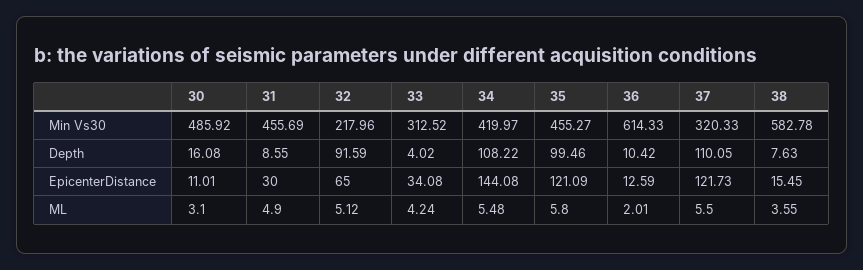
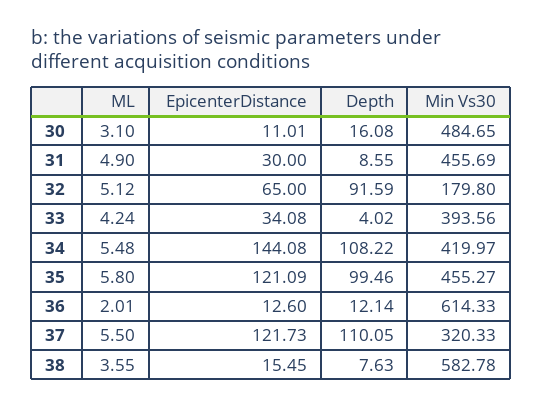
  {
    "30": {
-     "Min Vs30": 485.92,
+     "Min Vs30": 484.65,
      "Depth": 16.08,
      "EpicenterDistance": 11.01,
      "ML": 3.1
    },
    "31": {
      "Min Vs30": 455.69,
      "Depth": 8.55,
      "EpicenterDistance": 30,
      "ML": 4.9
    },
    "32": {
-     "Min Vs30": 217.96,
+     "Min Vs30": 179.8,
      "Depth": 91.59,
      "EpicenterDistance": 65,
      "ML": 5.12
    },
    "33": {
-     "Min Vs30": 312.52,
+     "Min Vs30": 393.56,
      "Depth": 4.02,
      "EpicenterDistance": 34.08,
      "ML": 4.24
    },
    "34": {
      "Min Vs30": 419.97,
      "Depth": 108.22,
      "EpicenterDistance": 144.08,
      "ML": 5.48
    },
    "35": {
      "Min Vs30": 455.27,
      "Depth": 99.46,
      "EpicenterDistance": 121.09,
      "ML": 5.8
    },
    "36": {
      "Min Vs30": 614.33,
-     "Depth": 10.42,
+     "Depth": 12.14,
-     "EpicenterDistance": 12.59,
+     "EpicenterDistance": 12.6,
      "ML": 2.01
    },
    "37": {
      "Min Vs30": 320.33,
      "Depth": 110.05,
      "EpicenterDistance": 121.73,
      "ML": 5.5
    },
    "38": {
      "Min Vs30": 582.78,
      "Depth": 7.63,
      "EpicenterDistance": 15.45,
      "ML": 3.55
    }
  }

